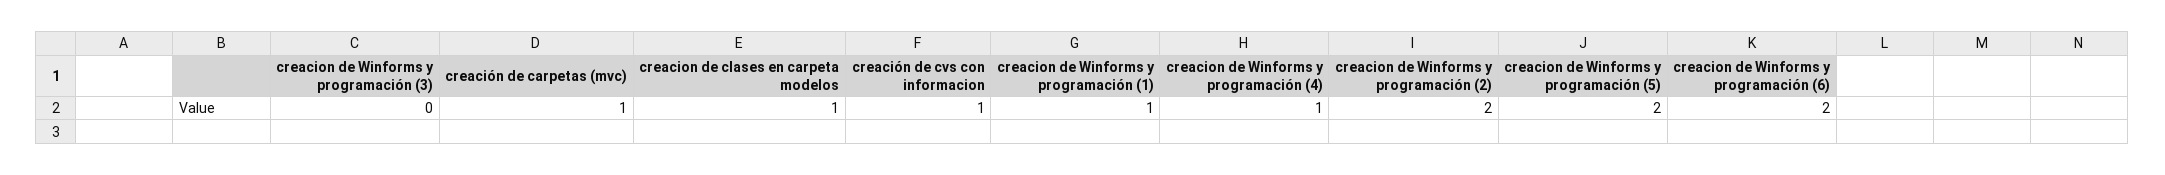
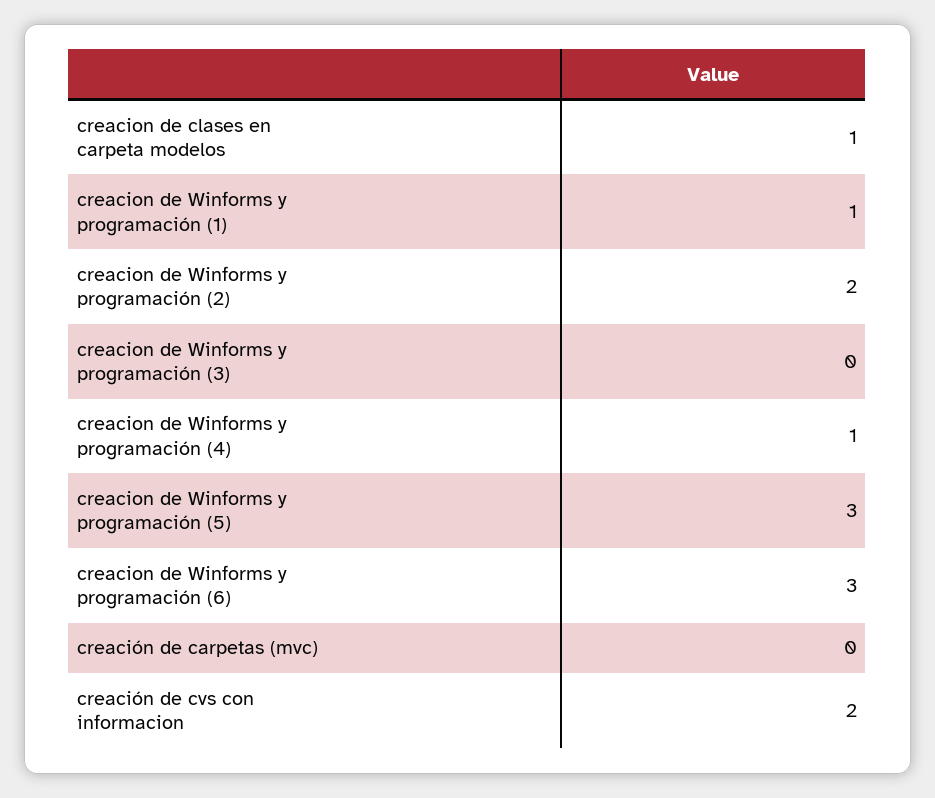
  {
    "creacion de Winforms y programación (3)": 0,
-   "creación de carpetas (mvc)": 1,
+   "creación de carpetas (mvc)": 0,
    "creacion de clases en carpeta modelos": 1,
-   "creación de cvs con informacion": 1,
+   "creación de cvs con informacion": 2,
    "creacion de Winforms y programación (1)": 1,
    "creacion de Winforms y programación (4)": 1,
    "creacion de Winforms y programación (2)": 2,
-   "creacion de Winforms y programación (5)": 2,
+   "creacion de Winforms y programación (5)": 3,
-   "creacion de Winforms y programación (6)": 2
+   "creacion de Winforms y programación (6)": 3
  }

